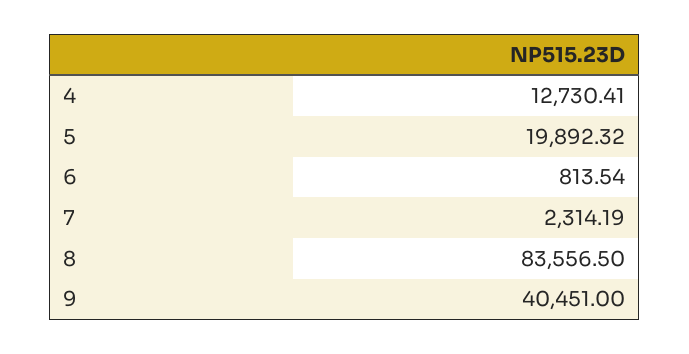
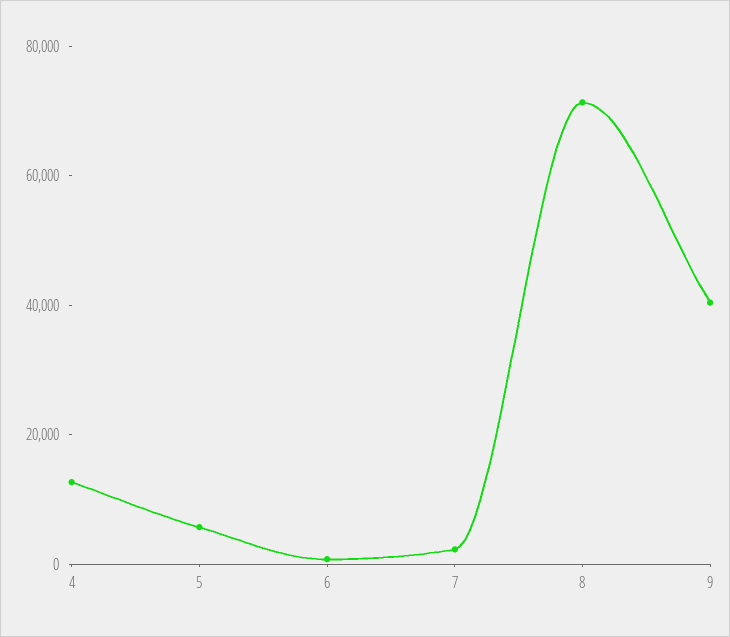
  {
    "4": 12730.41,
-   "5": 19892.32,
+   "5": 5000,
    "6": 813.54,
    "7": 2314.19,
-   "8": 83556.5,
+   "8": 70000,
    "9": 40451
  }

